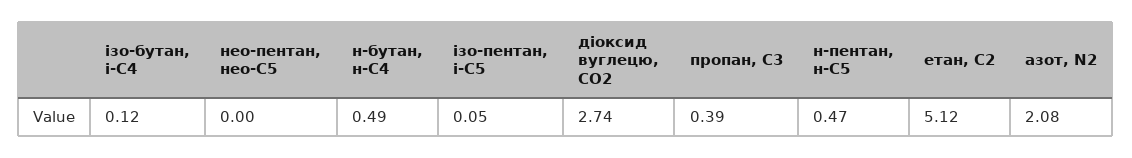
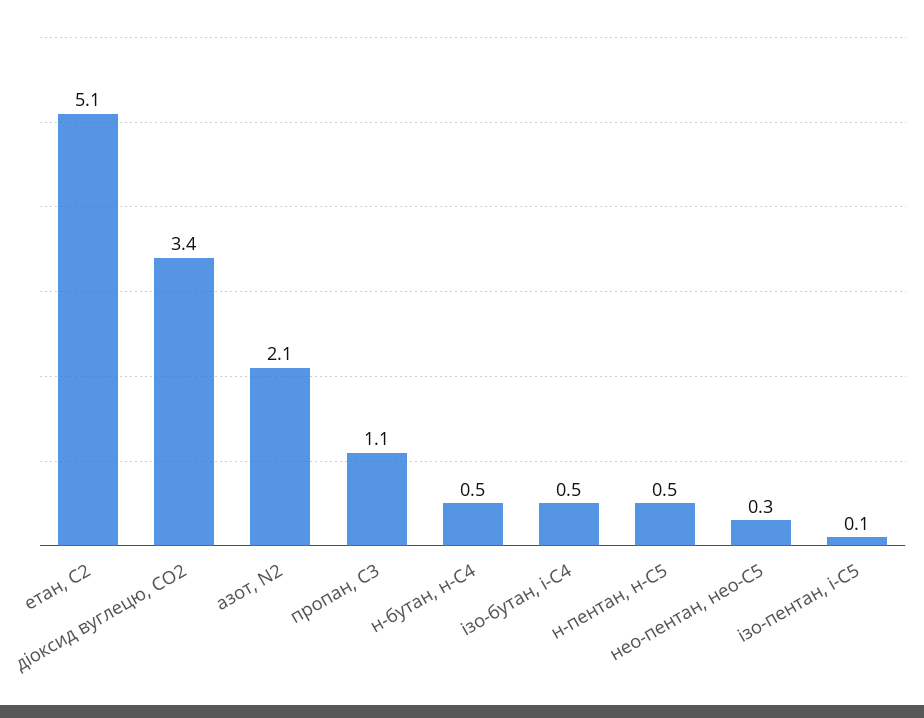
  {
-   "ізо-бутан, і-С4": 0.12,
+   "ізо-бутан, і-С4": 0.5,
-   "нео-пентан, нео-С5": 0,
+   "нео-пентан, нео-С5": 0.3,
    "н-бутан, н-С4": 0.49,
    "ізо-пентан, і-С5": 0.05,
-   "діоксид вуглецю, CО2": 2.74,
+   "діоксид вуглецю, CО2": 3.4,
-   "пропан, С3": 0.39,
+   "пропан, С3": 1.1,
    "н-пентан, н-С5": 0.47,
    "етан, С2": 5.12,
    "азот, N2": 2.08
  }

